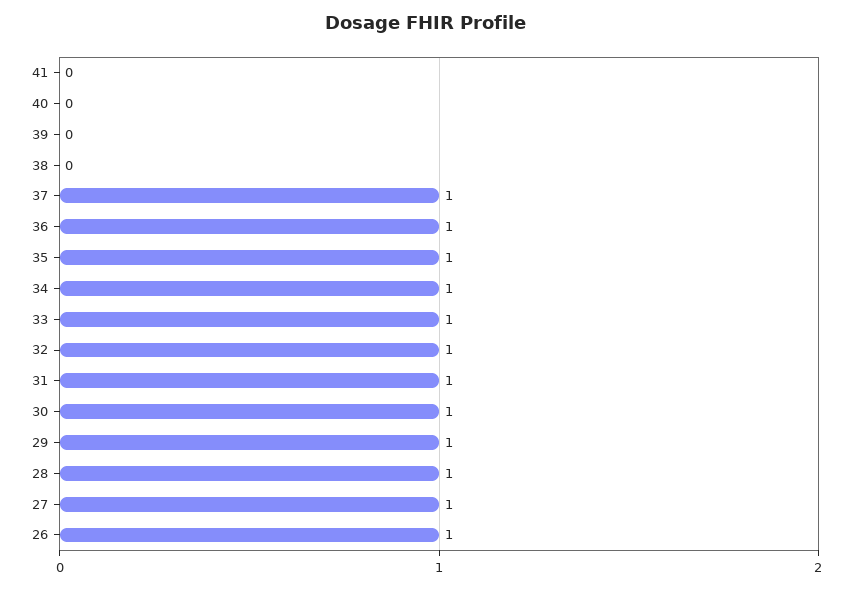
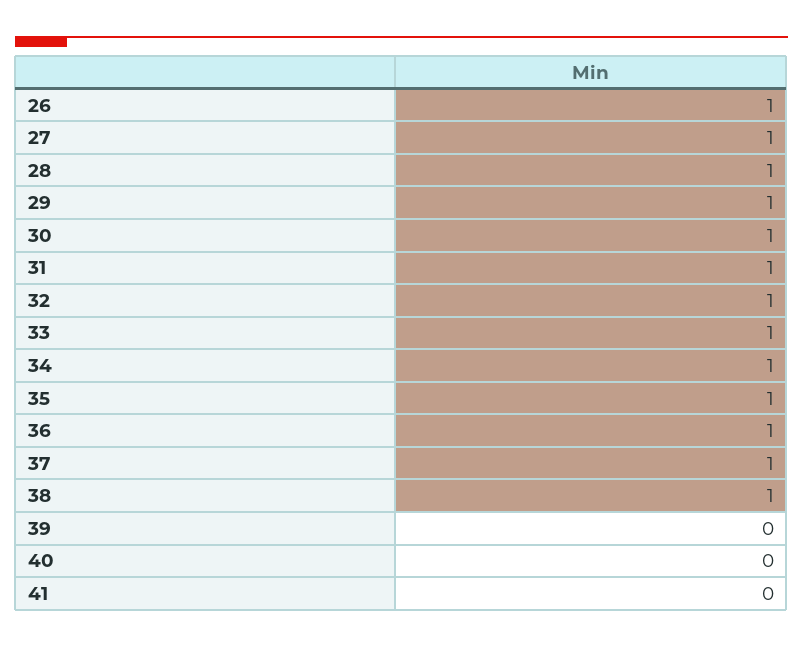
  {
    "41": 0,
    "40": 0,
    "39": 0,
-   "38": 0,
+   "38": 1,
    "37": 1,
    "36": 1,
    "35": 1,
    "34": 1,
    "33": 1,
    "32": 1,
    "31": 1,
    "30": 1,
    "29": 1,
    "28": 1,
    "27": 1,
    "26": 1
  }

